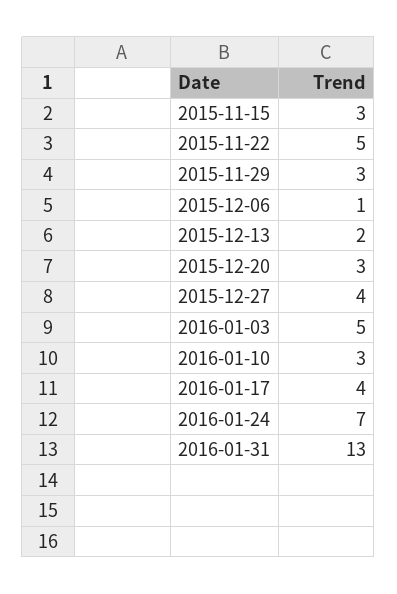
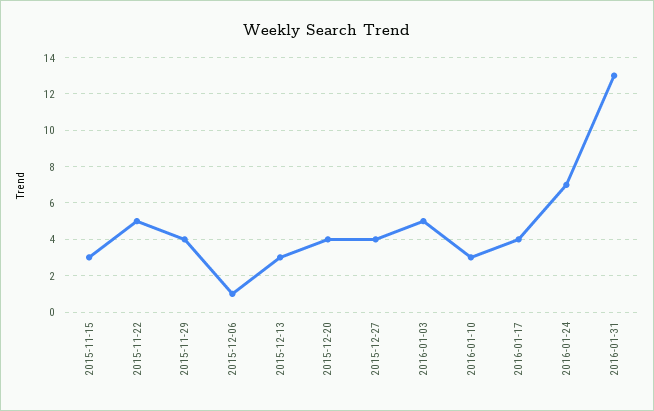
  {
    "2015-11-15": 3,
    "2015-11-22": 5,
-   "2015-11-29": 3,
+   "2015-11-29": 4,
    "2015-12-06": 1,
-   "2015-12-13": 2,
+   "2015-12-13": 3,
-   "2015-12-20": 3,
+   "2015-12-20": 4,
    "2015-12-27": 4,
    "2016-01-03": 5,
    "2016-01-10": 3,
    "2016-01-17": 4,
    "2016-01-24": 7,
    "2016-01-31": 13
  }

